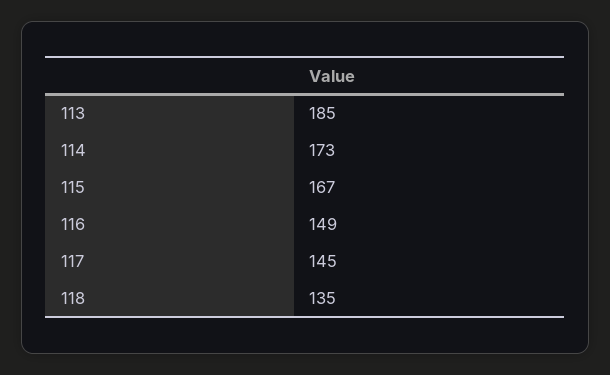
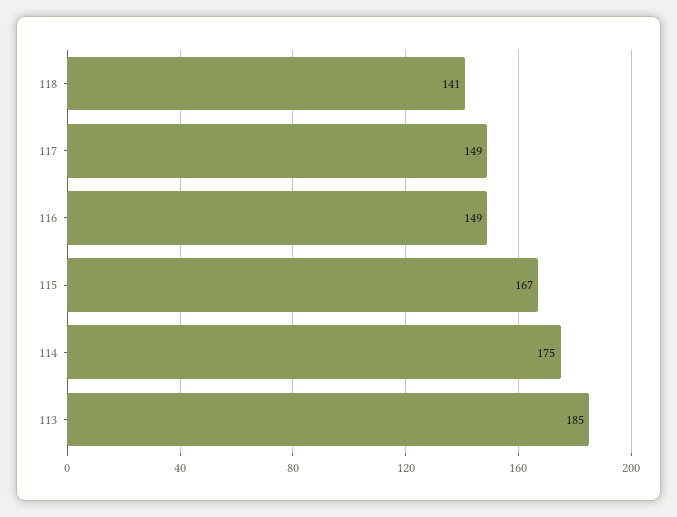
  {
    "113": 185,
-   "114": 173,
+   "114": 175,
    "115": 167,
    "116": 149,
-   "117": 145,
+   "117": 149,
-   "118": 135
+   "118": 141
  }

